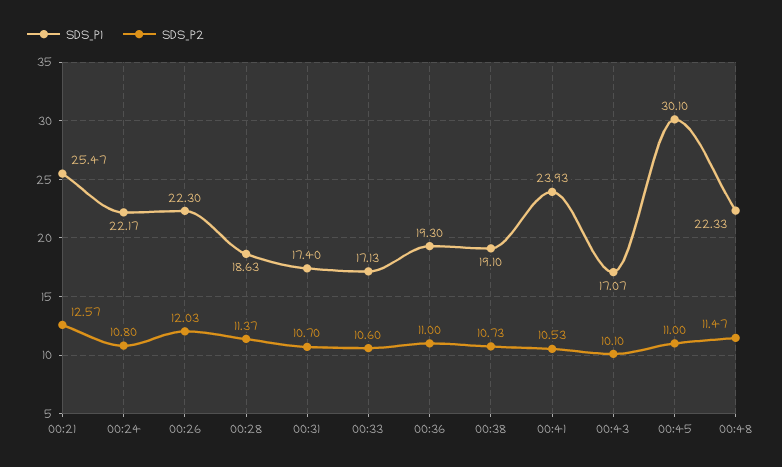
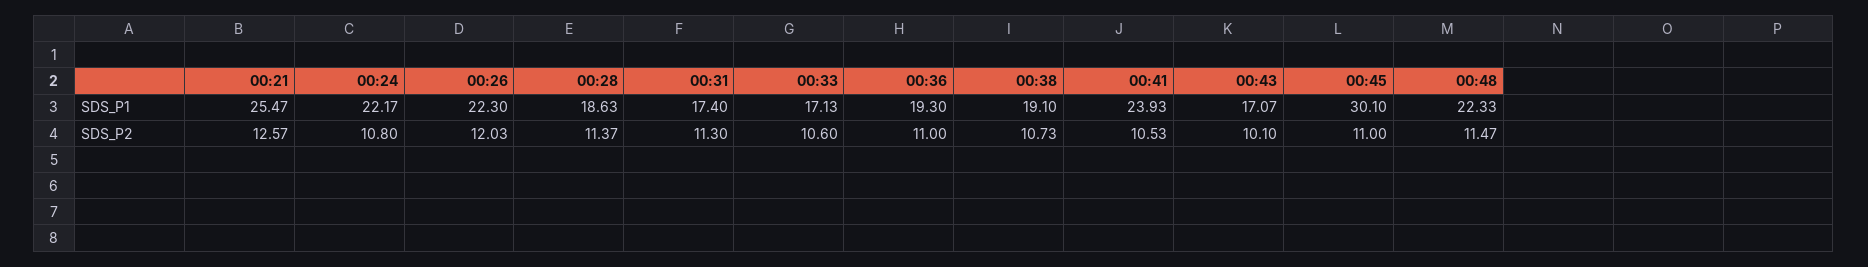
  {
    "SDS_P1": {
      "00:21": 25.47,
      "00:24": 22.17,
      "00:26": 22.3,
      "00:28": 18.63,
      "00:31": 17.4,
      "00:33": 17.13,
      "00:36": 19.3,
      "00:38": 19.1,
      "00:41": 23.93,
      "00:43": 17.07,
      "00:45": 30.1,
      "00:48": 22.33
    },
    "SDS_P2": {
      "00:21": 12.57,
      "00:24": 10.8,
      "00:26": 12.03,
      "00:28": 11.37,
-     "00:31": 10.7,
+     "00:31": 11.3,
      "00:33": 10.6,
      "00:36": 11,
      "00:38": 10.73,
      "00:41": 10.53,
      "00:43": 10.1,
      "00:45": 11,
      "00:48": 11.47
    }
  }

